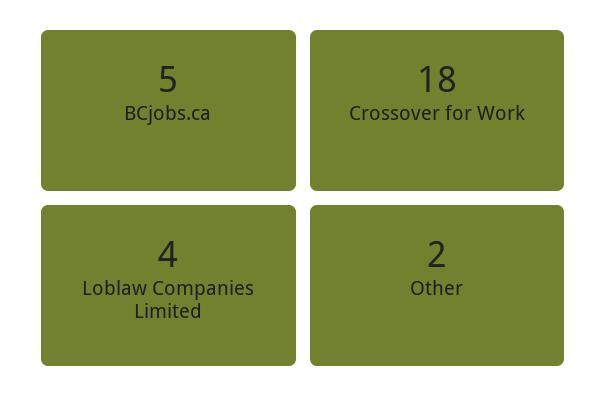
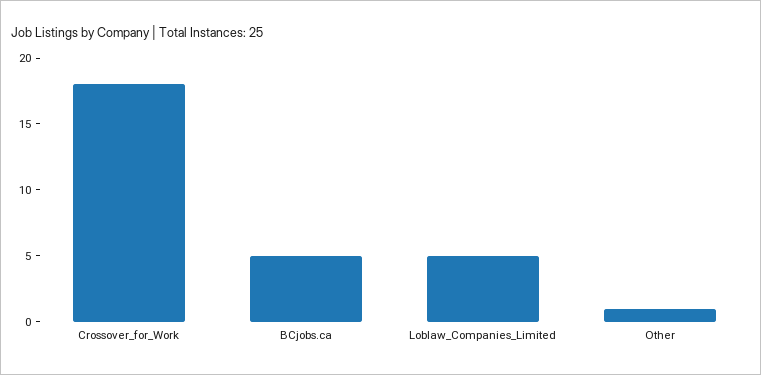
  {
    "BCjobs.ca": 5,
    "Crossover for Work": 18,
-   "Loblaw Companies Limited": 4,
+   "Loblaw Companies Limited": 5,
-   "Other": 2
+   "Other": 1
  }

